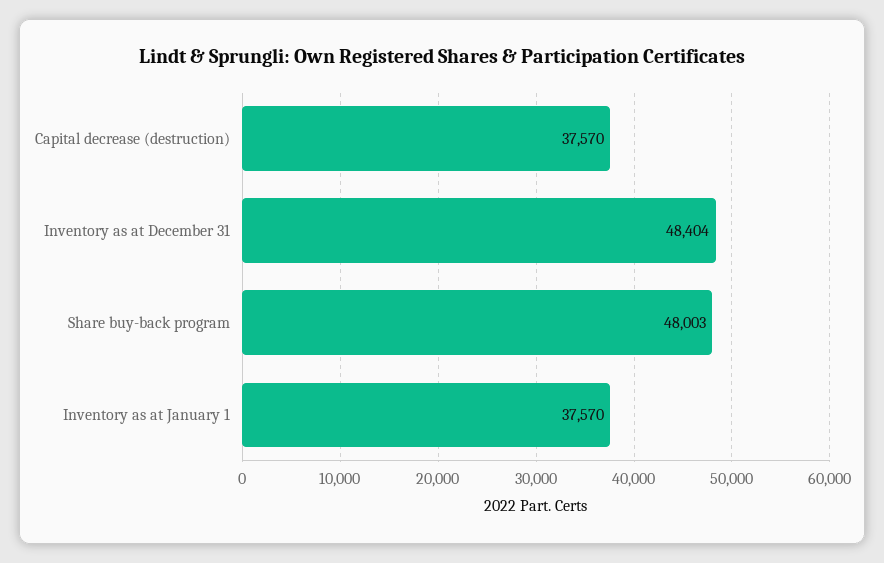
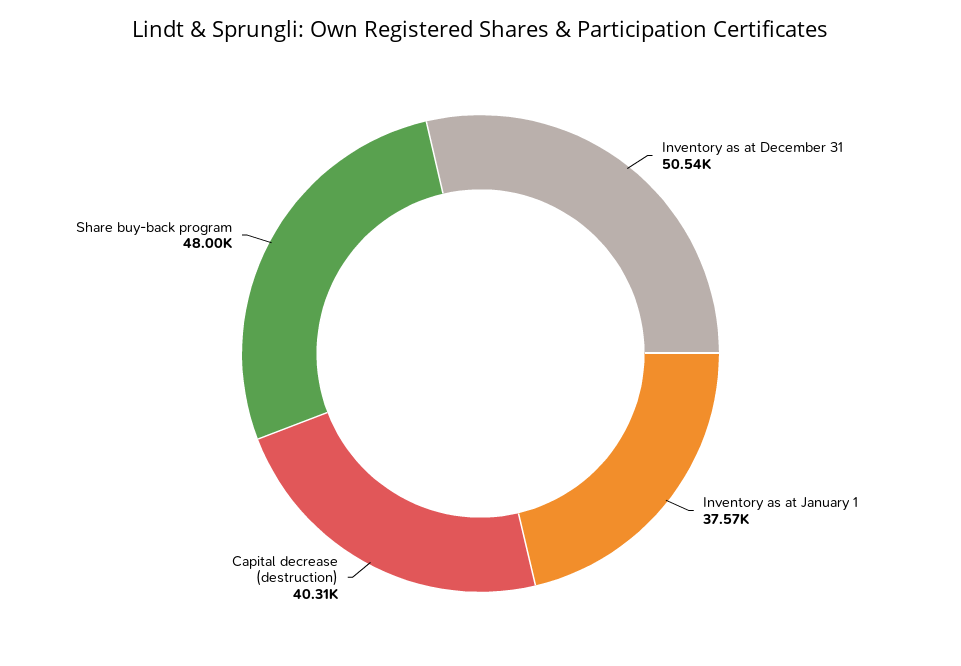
  {
-   "Capital decrease (destruction)": 37570,
+   "Capital decrease (destruction)": 40310,
-   "Inventory as at December 31": 48404,
+   "Inventory as at December 31": 50540,
    "Share buy-back program": 48003,
    "Inventory as at January 1": 37570
  }

